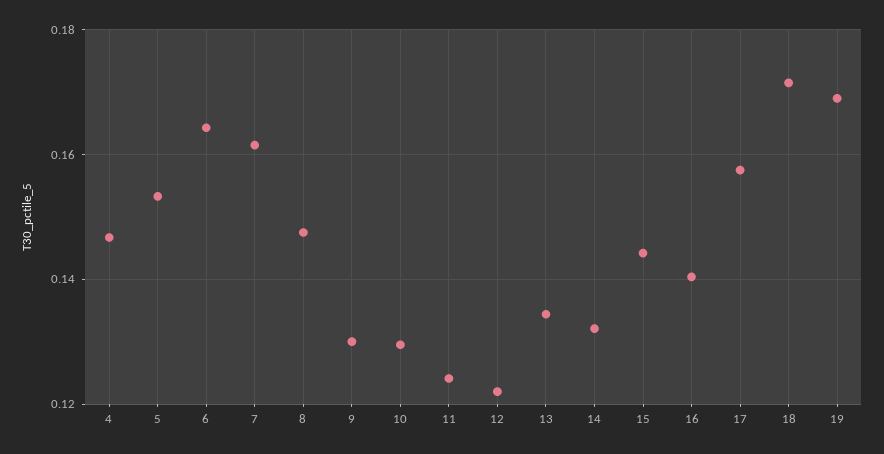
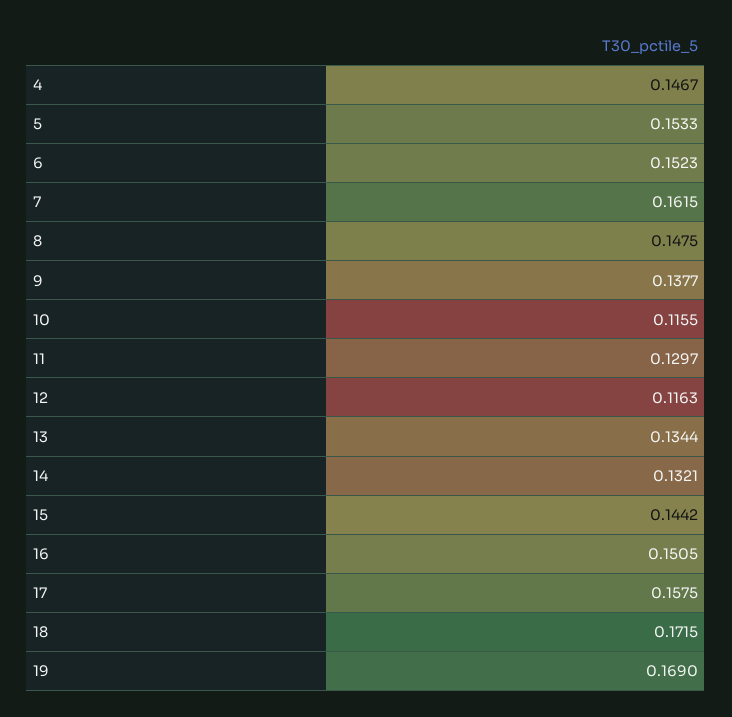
  {
    "4": 0.1467,
    "5": 0.1533,
-   "6": 0.164,
+   "6": 0.1523,
    "7": 0.1615,
    "8": 0.1475,
-   "9": 0.13,
+   "9": 0.1377,
-   "10": 0.13,
+   "10": 0.1155,
-   "11": 0.124,
+   "11": 0.1297,
-   "12": 0.122,
+   "12": 0.1163,
    "13": 0.1344,
    "14": 0.1321,
    "15": 0.1442,
-   "16": 0.14,
+   "16": 0.1505,
    "17": 0.1575,
    "18": 0.1715,
    "19": 0.169
  }

